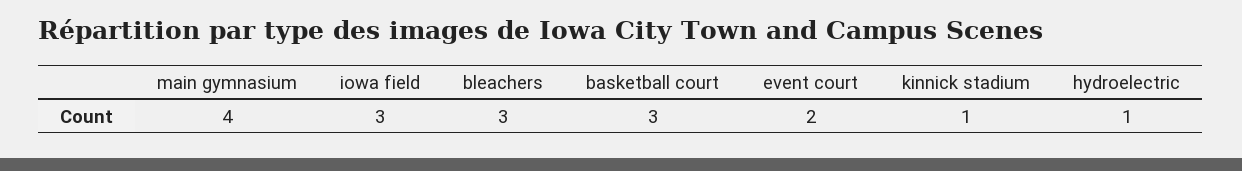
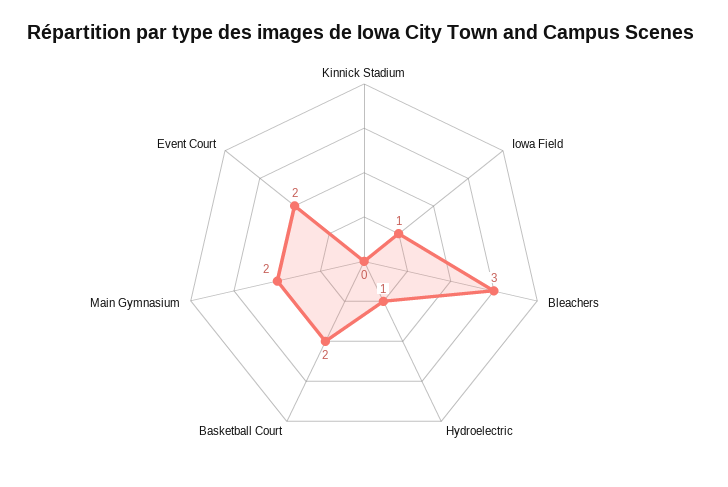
  {
-   "main gymnasium": 4,
+   "main gymnasium": 2,
-   "iowa field": 3,
+   "iowa field": 1,
    "bleachers": 3,
-   "basketball court": 3,
+   "basketball court": 2,
    "event court": 2,
-   "kinnick stadium": 1,
+   "kinnick stadium": 0,
    "hydroelectric": 1
  }

